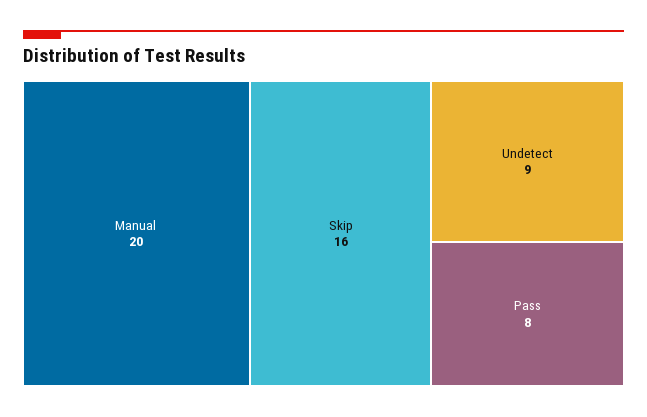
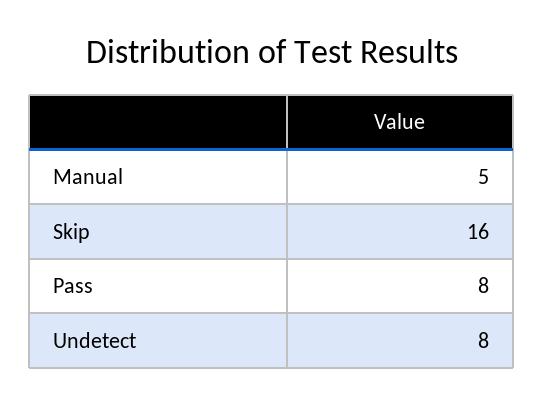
  {
-   "Manual": 20,
+   "Manual": 5,
    "Skip": 16,
-   "Undetect": 9,
+   "Undetect": 8,
    "Pass": 8
  }

